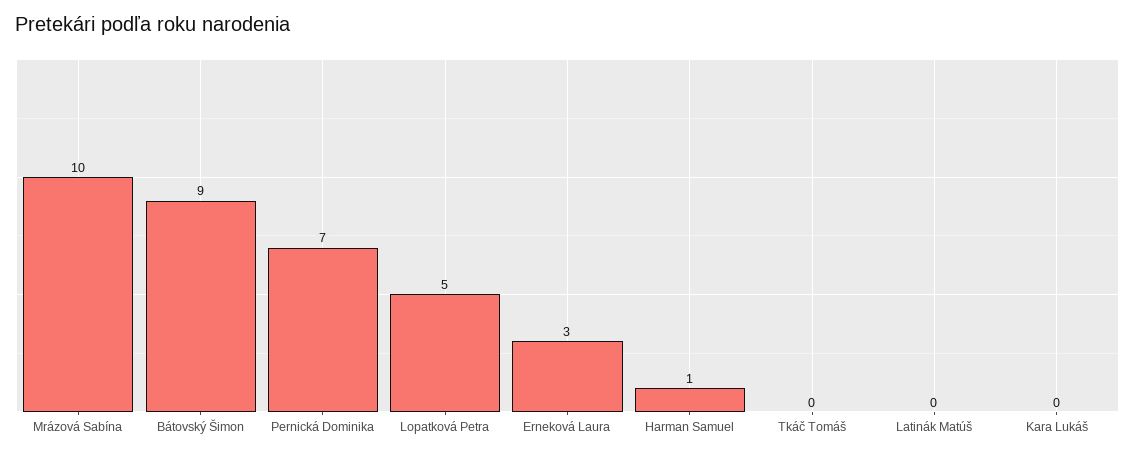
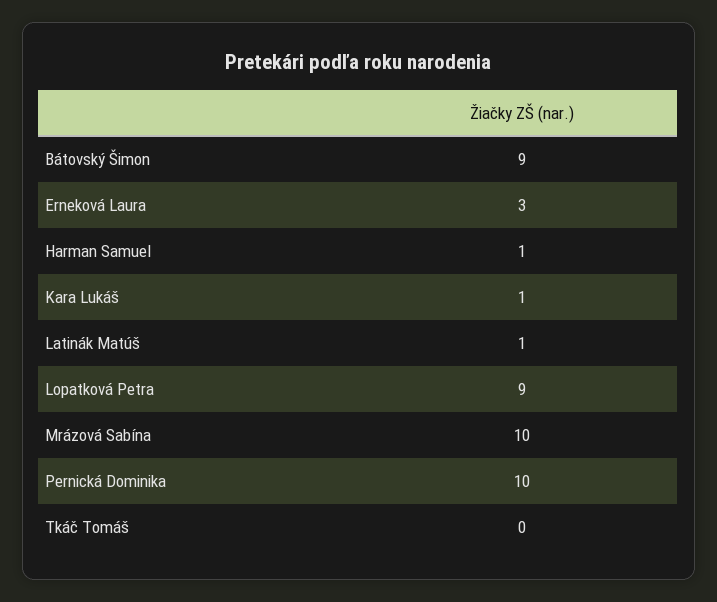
  {
    "Mrázová Sabína": 10,
    "Bátovský Šimon": 9,
-   "Pernická Dominika": 7,
+   "Pernická Dominika": 10,
-   "Lopatková Petra": 5,
+   "Lopatková Petra": 9,
    "Erneková Laura": 3,
    "Harman Samuel": 1,
    "Tkáč Tomáš": 0,
-   "Latinák Matúš": 0,
+   "Latinák Matúš": 1,
-   "Kara Lukáš": 0
+   "Kara Lukáš": 1
  }

